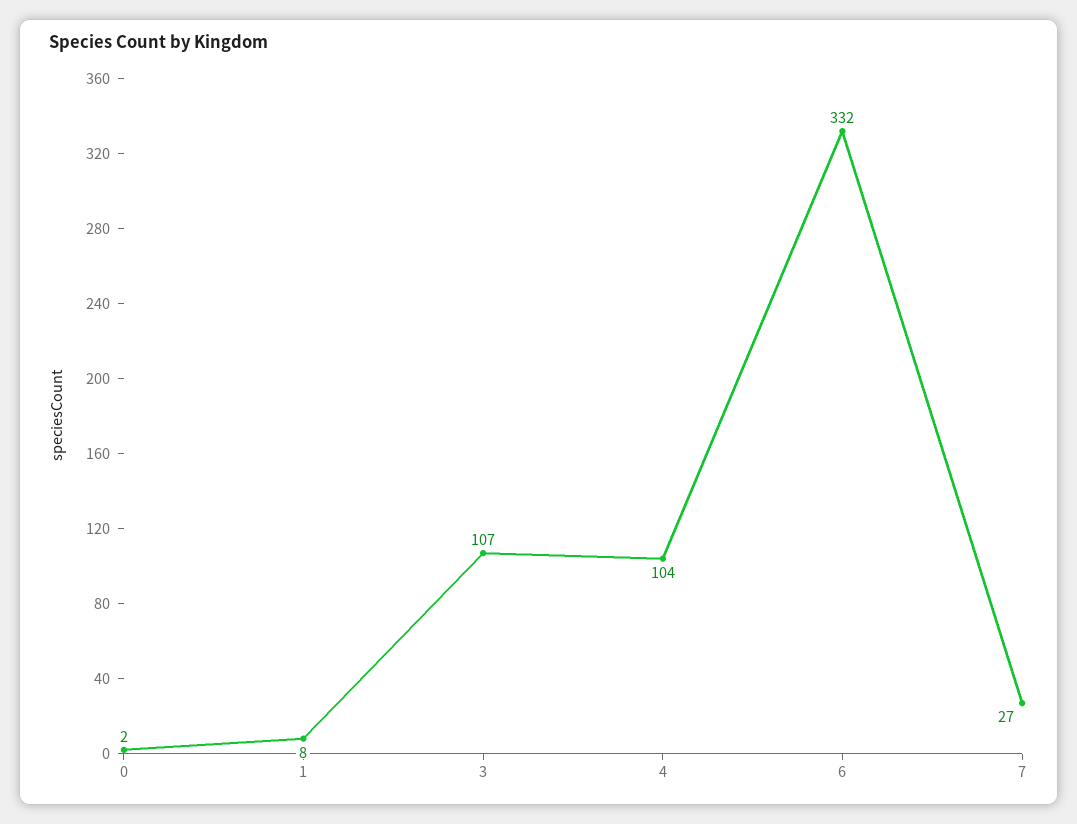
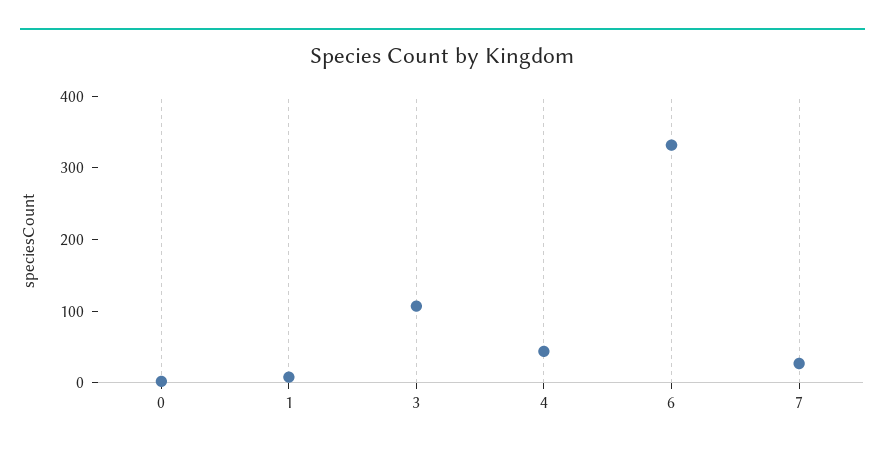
  {
    "0": 2,
    "1": 8,
    "3": 107,
-   "4": 104,
+   "4": 40,
    "6": 332,
    "7": 27
  }

